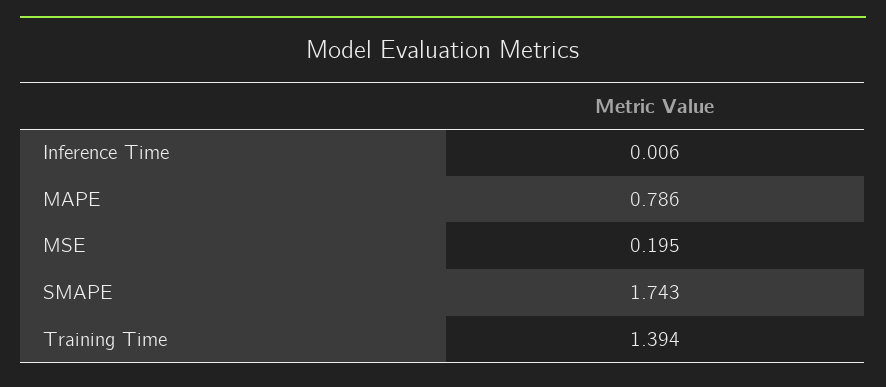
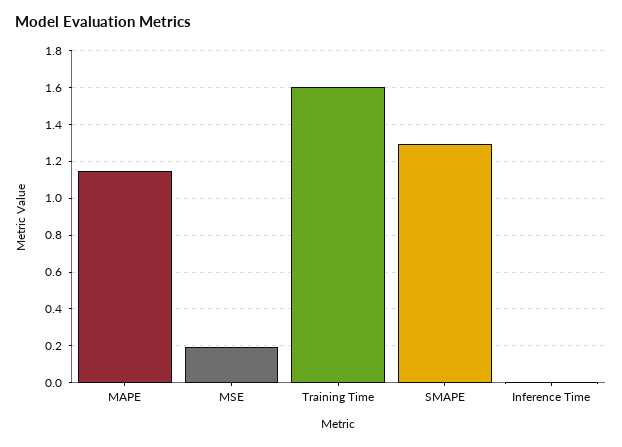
  {
    "Inference Time": 0.006,
-   "MAPE": 0.786,
+   "MAPE": 1.15,
    "MSE": 0.195,
-   "SMAPE": 1.743,
+   "SMAPE": 1.3,
-   "Training Time": 1.394
+   "Training Time": 1.6
  }

